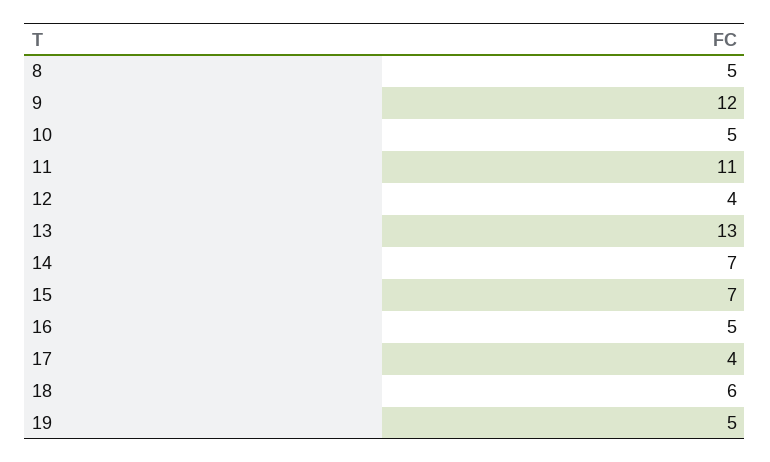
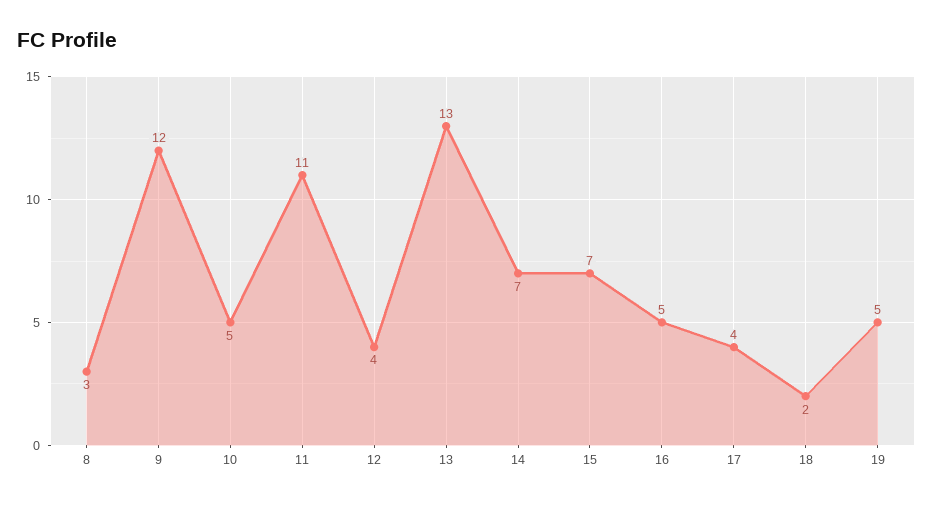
  {
-   "8": 5,
+   "8": 3,
    "9": 12,
    "10": 5,
    "11": 11,
    "12": 4,
    "13": 13,
    "14": 7,
    "15": 7,
    "16": 5,
    "17": 4,
-   "18": 6,
+   "18": 2,
    "19": 5
  }

